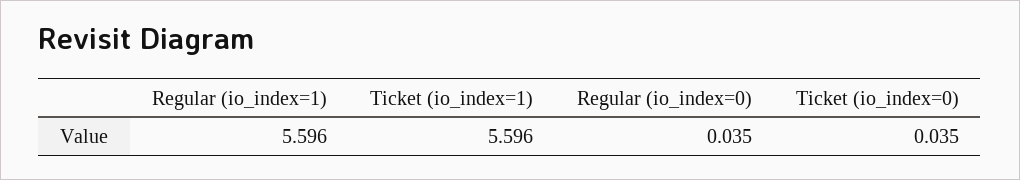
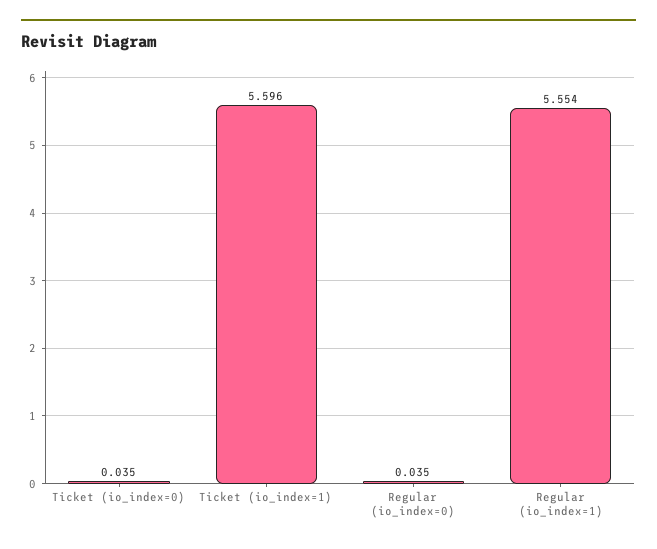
  {
-   "Regular (io_index=1)": 5.596,
+   "Regular (io_index=1)": 5.554,
    "Ticket (io_index=1)": 5.596,
    "Regular (io_index=0)": 0.035,
    "Ticket (io_index=0)": 0.035
  }

